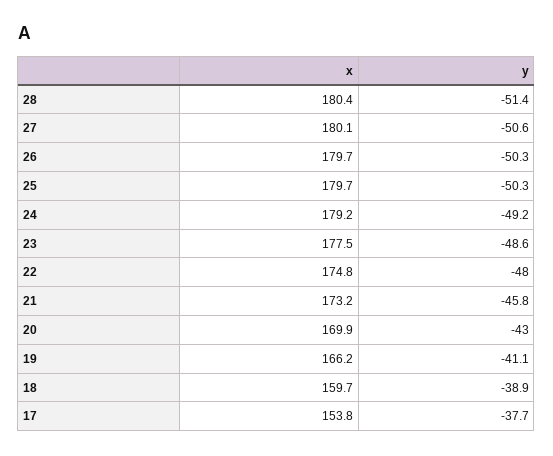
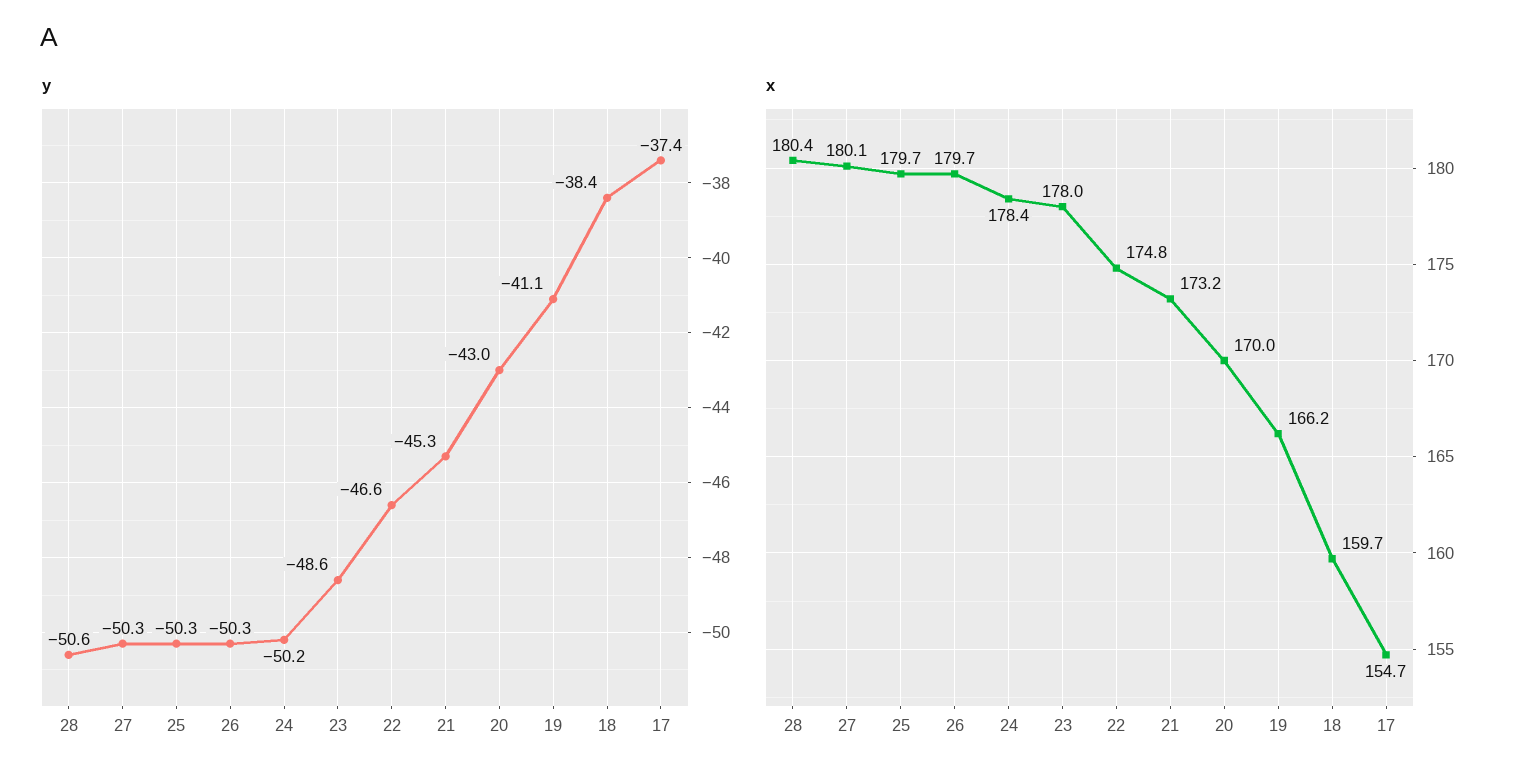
  {
    "x": {
      "28": 180.4,
      "27": 180.1,
      "26": 179.7,
      "25": 179.7,
-     "24": 179.2,
+     "24": 178.4,
-     "23": 177.5,
+     "23": 178,
      "22": 174.8,
      "21": 173.2,
-     "20": 169.9,
+     "20": 170,
      "19": 166.2,
      "18": 159.7,
-     "17": 153.8
+     "17": 154.7
    },
    "y": {
-     "28": -51.4,
+     "28": -50.6,
-     "27": -50.6,
+     "27": -50.3,
      "26": -50.3,
      "25": -50.3,
-     "24": -49.2,
+     "24": -50.2,
      "23": -48.6,
-     "22": -48,
+     "22": -46.6,
-     "21": -45.8,
+     "21": -45.3,
      "20": -43,
      "19": -41.1,
-     "18": -38.9,
+     "18": -38.4,
-     "17": -37.7
+     "17": -37.4
    }
  }

